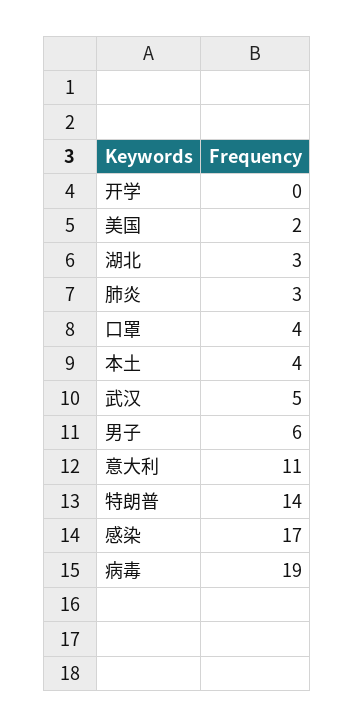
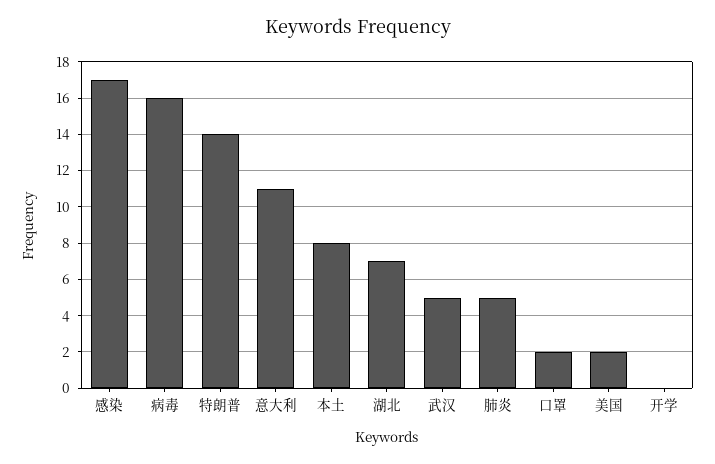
  {
    "开学": 0,
    "美国": 2,
-   "湖北": 3,
+   "湖北": 7,
-   "肺炎": 3,
+   "肺炎": 5,
-   "口罩": 4,
+   "口罩": 2,
-   "本土": 4,
+   "本土": 8,
    "武汉": 5,
-   "男子": 6,
    "意大利": 11,
    "特朗普": 14,
    "感染": 17,
-   "病毒": 19
+   "病毒": 16
  }

